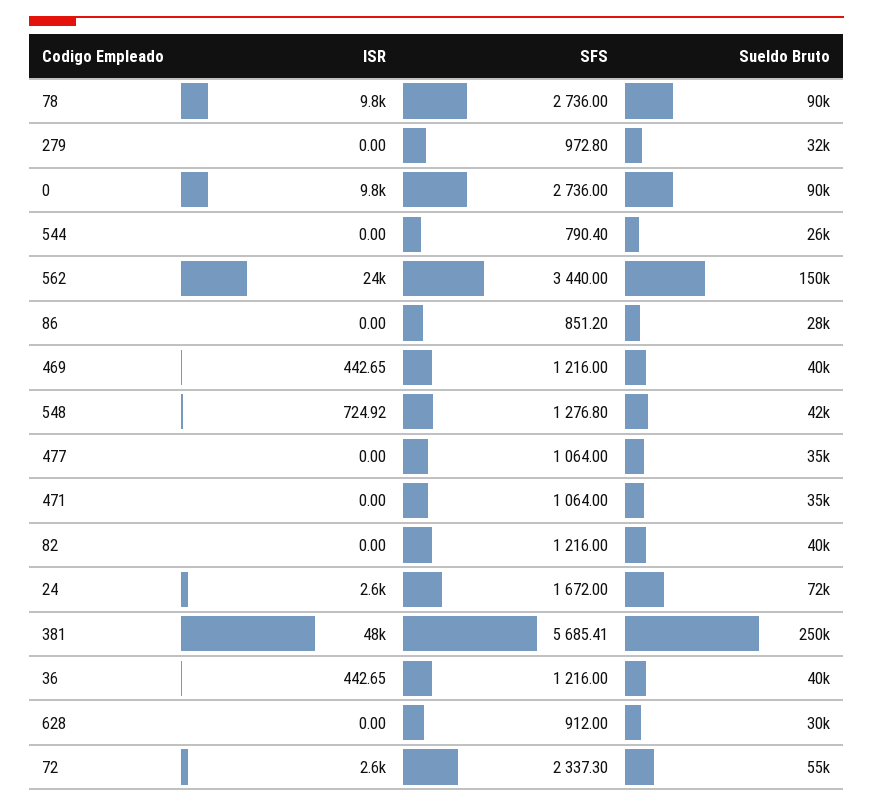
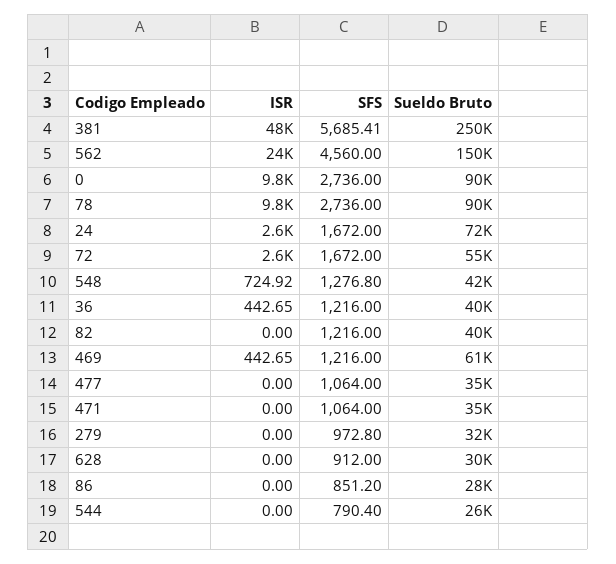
  {
    "ISR": {
      "78": 9800,
      "279": 0,
      "0": 9800,
      "544": 0,
      "562": 24000,
      "86": 0,
      "469": 442.65,
      "548": 724.92,
      "477": 0,
      "471": 0,
      "82": 0,
      "24": 2600,
      "381": 48000,
      "36": 442.65,
      "628": 0,
      "72": 2600
    },
    "SFS": {
      "78": 2736,
      "279": 972.8,
      "0": 2736,
      "544": 790.4,
-     "562": 3440,
+     "562": 4560,
      "86": 851.2,
      "469": 1216,
      "548": 1276.8,
      "477": 1064,
      "471": 1064,
      "82": 1216,
      "24": 1672,
      "381": 5685.41,
      "36": 1216,
      "628": 912,
-     "72": 2337.3
+     "72": 1672
    },
    "Sueldo Bruto": {
      "78": 90000,
      "279": 32000,
      "0": 90000,
      "544": 26000,
      "562": 150000,
      "86": 28000,
-     "469": 40000,
+     "469": 61000,
      "548": 42000,
      "477": 35000,
      "471": 35000,
      "82": 40000,
      "24": 72000,
      "381": 250000,
      "36": 40000,
      "628": 30000,
      "72": 55000
    }
  }

